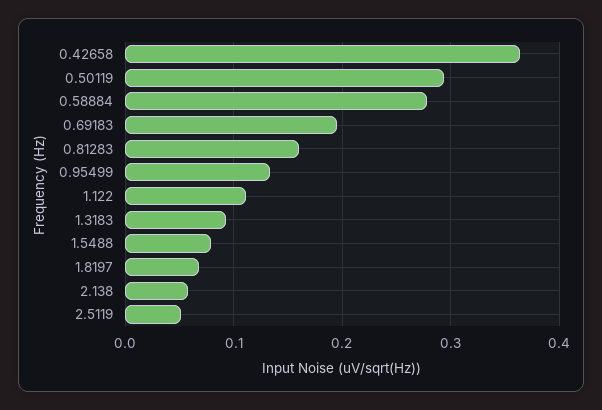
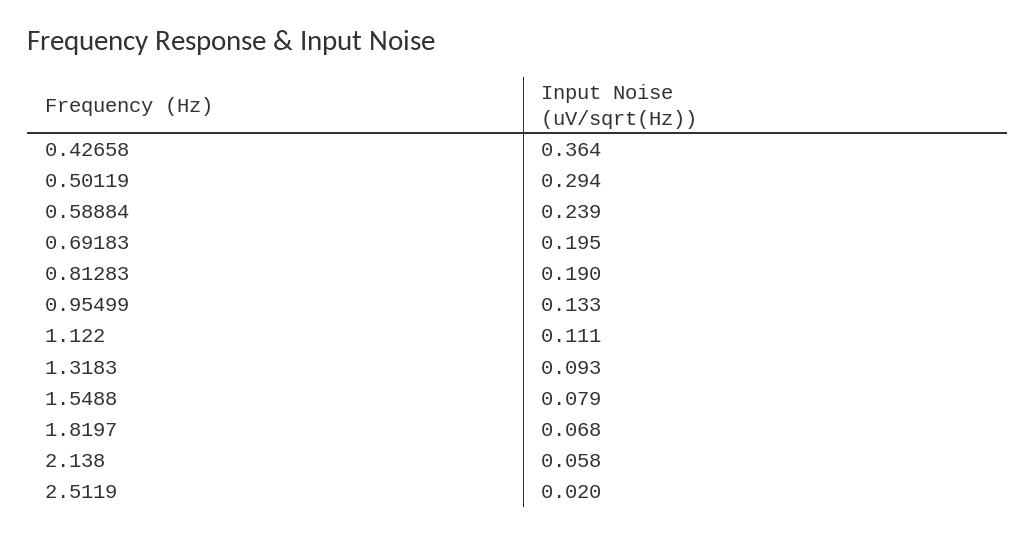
  {
    "0.42658": 0.364,
    "0.50119": 0.294,
-   "0.58884": 0.28,
+   "0.58884": 0.239,
    "0.69183": 0.195,
-   "0.81283": 0.16,
+   "0.81283": 0.19,
    "0.95499": 0.133,
    "1.122": 0.111,
    "1.3183": 0.093,
    "1.5488": 0.079,
    "1.8197": 0.068,
    "2.138": 0.058,
-   "2.5119": 0.05
+   "2.5119": 0.02
  }

